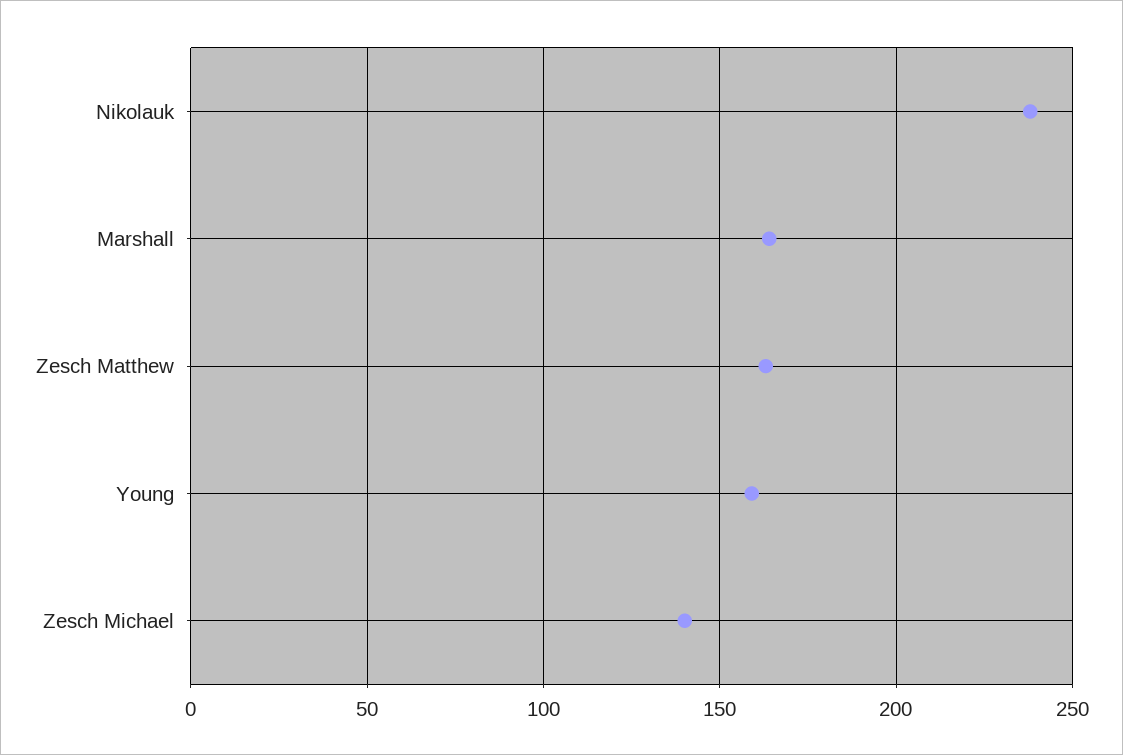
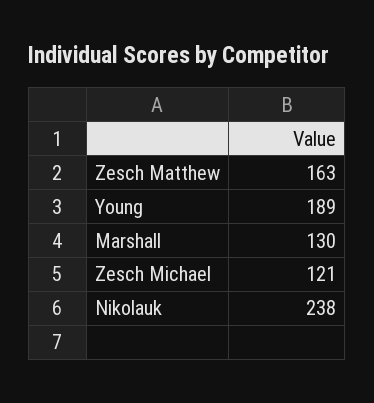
  {
    "Nikolauk": 238,
-   "Marshall": 165,
+   "Marshall": 130,
    "Zesch Matthew": 163,
-   "Young": 160,
+   "Young": 189,
-   "Zesch Michael": 140
+   "Zesch Michael": 121
  }

